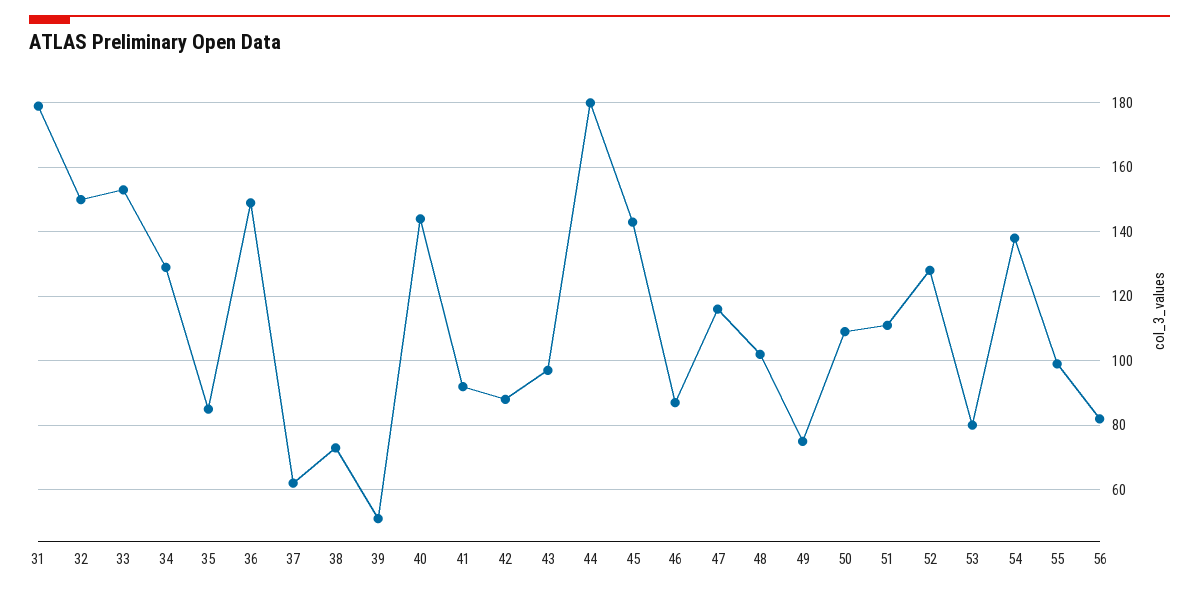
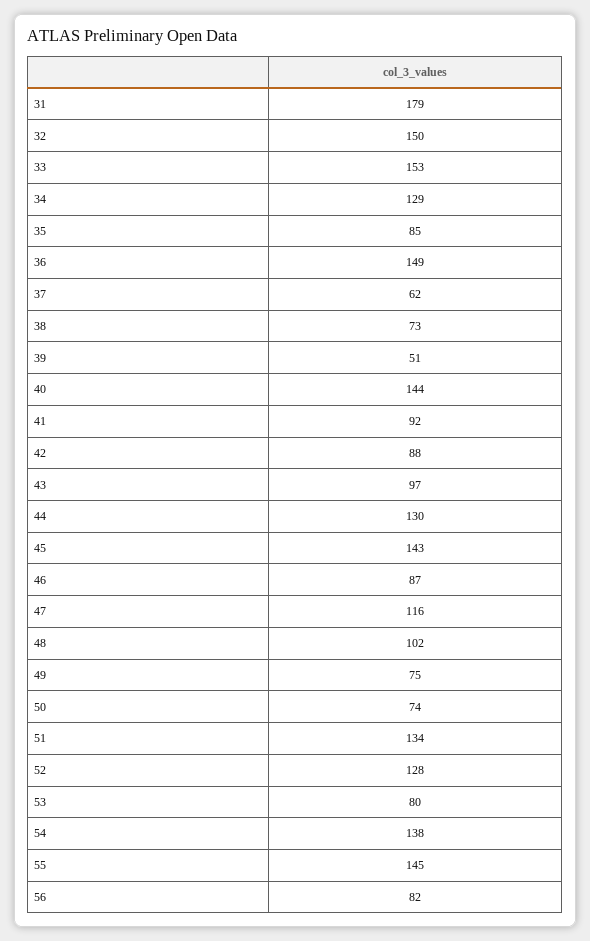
  {
    "31": 179,
    "32": 150,
    "33": 153,
    "34": 129,
    "35": 85,
    "36": 149,
    "37": 62,
    "38": 73,
    "39": 51,
    "40": 144,
    "41": 92,
    "42": 88,
    "43": 97,
-   "44": 180,
+   "44": 130,
    "45": 143,
    "46": 87,
    "47": 116,
    "48": 102,
    "49": 75,
-   "50": 110,
+   "50": 74,
-   "51": 110,
+   "51": 134,
    "52": 128,
    "53": 80,
    "54": 138,
-   "55": 100,
+   "55": 145,
    "56": 82
  }

